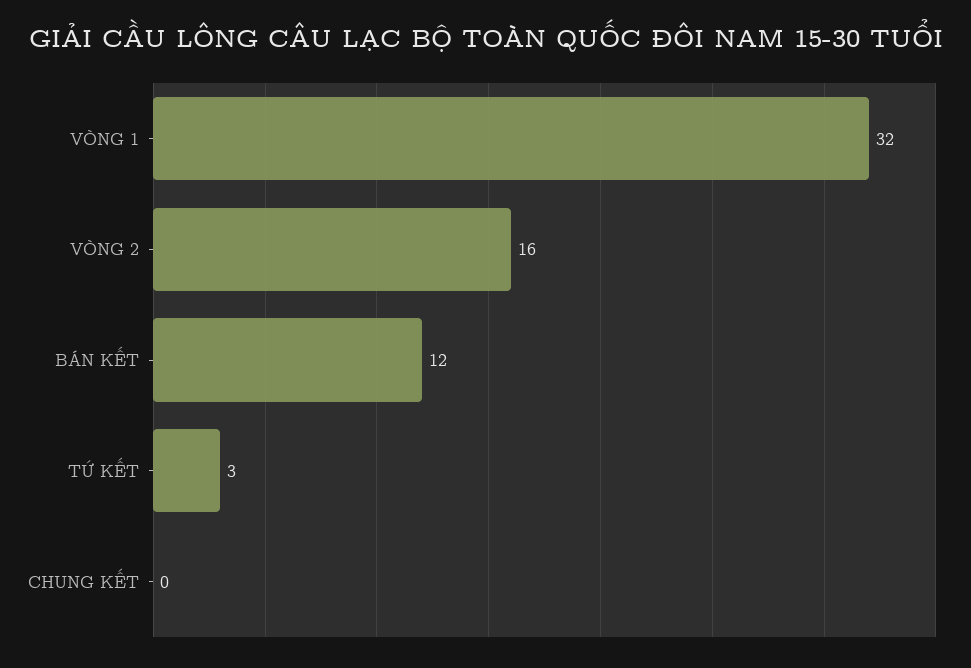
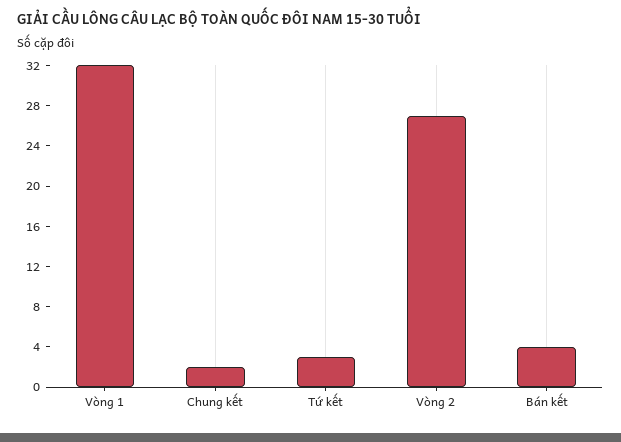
  {
    "VÒNG 1": 32,
-   "VÒNG 2": 16,
+   "VÒNG 2": 27,
-   "BÁN KẾT": 12,
+   "BÁN KẾT": 4,
    "TỨ KẾT": 3,
-   "CHUNG KẾT": 0
+   "CHUNG KẾT": 2
  }

